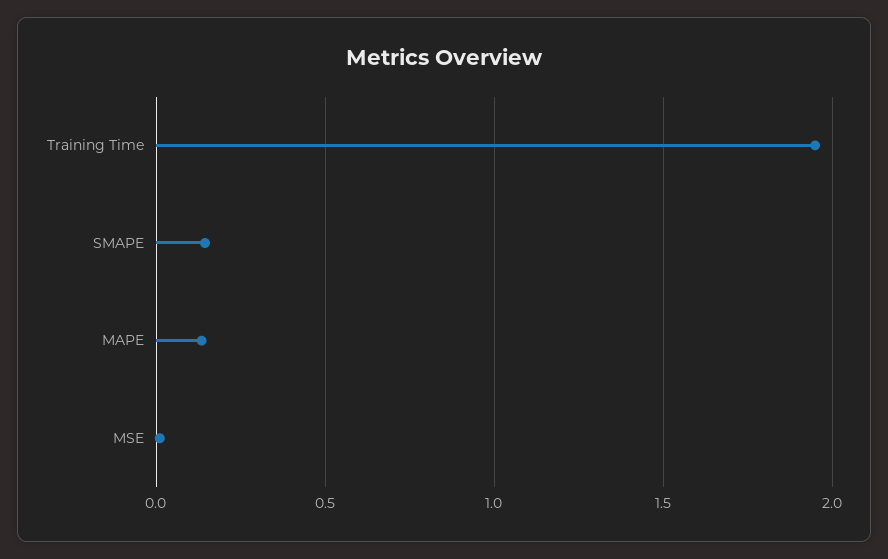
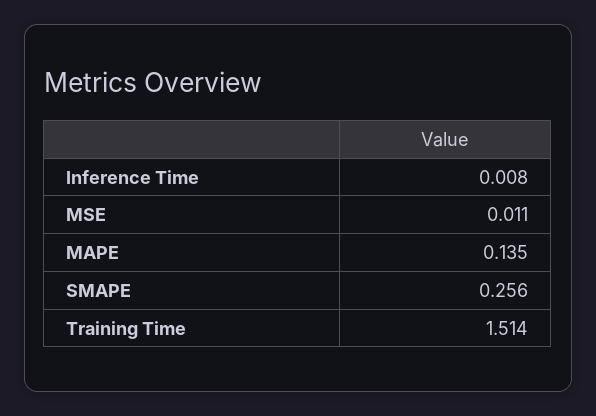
  {
-   "Training Time": 1.95,
+   "Training Time": 1.514,
-   "SMAPE": 0.15,
+   "SMAPE": 0.256,
    "MAPE": 0.135,
-   "MSE": 0.011
+   "MSE": 0.011,
+   "Inference Time": 0.008
  }

